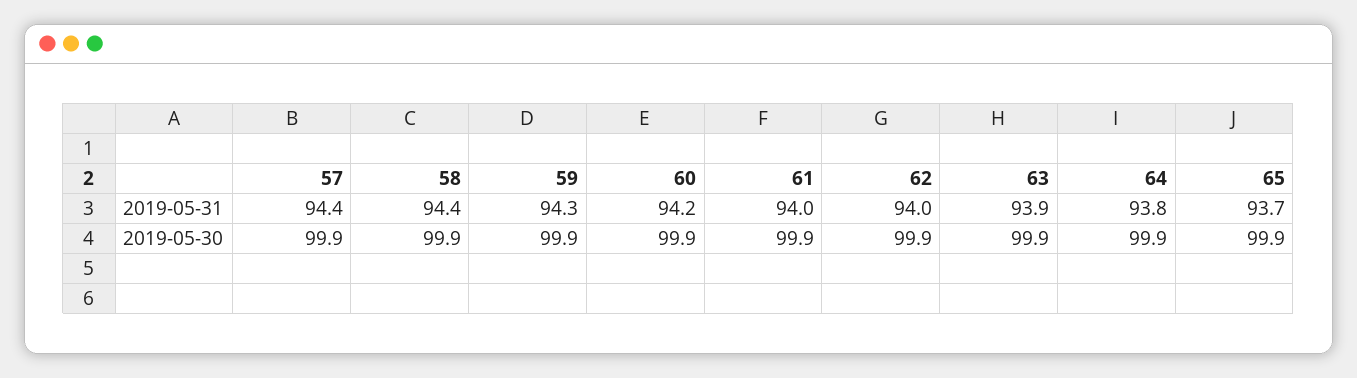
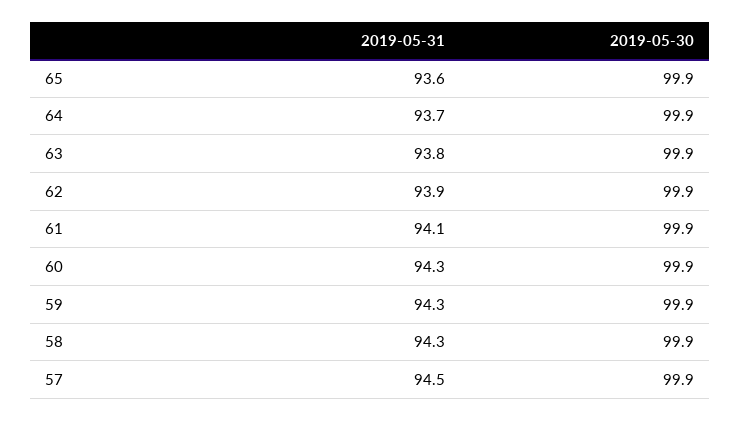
  {
    "57": {
-     "2019-05-31": 94.4,
+     "2019-05-31": 94.5,
      "2019-05-30": 99.9
    },
    "58": {
-     "2019-05-31": 94.4,
+     "2019-05-31": 94.3,
      "2019-05-30": 99.9
    },
    "59": {
      "2019-05-31": 94.3,
      "2019-05-30": 99.9
    },
    "60": {
-     "2019-05-31": 94.2,
+     "2019-05-31": 94.3,
      "2019-05-30": 99.9
    },
    "61": {
-     "2019-05-31": 94,
+     "2019-05-31": 94.1,
      "2019-05-30": 99.9
    },
    "62": {
-     "2019-05-31": 94,
+     "2019-05-31": 93.9,
      "2019-05-30": 99.9
    },
    "63": {
-     "2019-05-31": 93.9,
+     "2019-05-31": 93.8,
      "2019-05-30": 99.9
    },
    "64": {
-     "2019-05-31": 93.8,
+     "2019-05-31": 93.7,
      "2019-05-30": 99.9
    },
    "65": {
-     "2019-05-31": 93.7,
+     "2019-05-31": 93.6,
      "2019-05-30": 99.9
    }
  }

